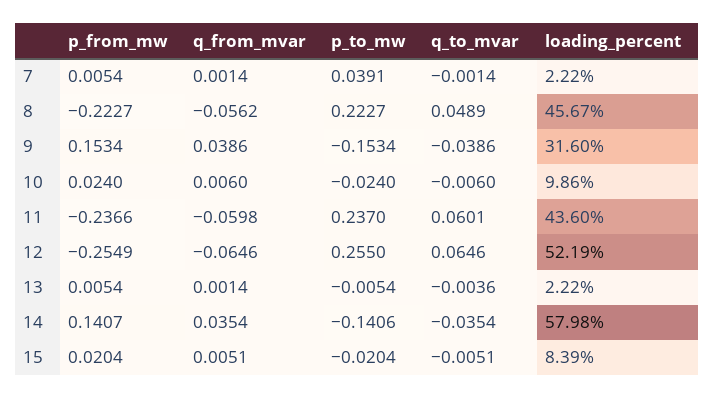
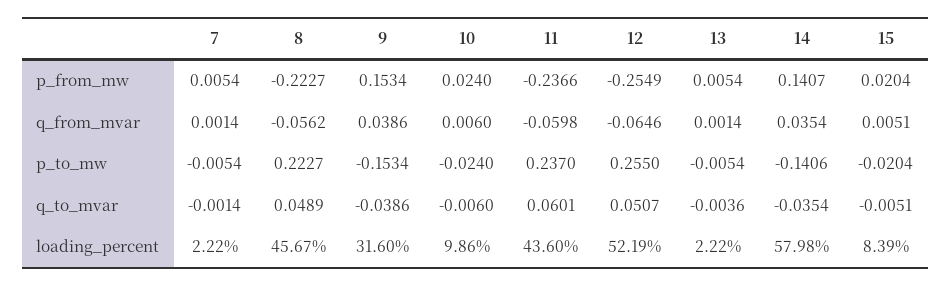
  {
    "p_from_mw": {
      "7": 0.0054,
      "8": -0.2227,
      "9": 0.1534,
      "10": 0.024,
      "11": -0.2366,
      "12": -0.2549,
      "13": 0.0054,
      "14": 0.1407,
      "15": 0.0204
    },
    "q_from_mvar": {
      "7": 0.0014,
      "8": -0.0562,
      "9": 0.0386,
      "10": 0.006,
      "11": -0.0598,
      "12": -0.0646,
      "13": 0.0014,
      "14": 0.0354,
      "15": 0.0051
    },
    "p_to_mw": {
-     "7": 0.0391,
+     "7": -0.0054,
      "8": 0.2227,
      "9": -0.1534,
      "10": -0.024,
      "11": 0.237,
      "12": 0.255,
      "13": -0.0054,
      "14": -0.1406,
      "15": -0.0204
    },
    "q_to_mvar": {
      "7": -0.0014,
      "8": 0.0489,
      "9": -0.0386,
      "10": -0.006,
      "11": 0.0601,
-     "12": 0.0646,
+     "12": 0.0507,
      "13": -0.0036,
      "14": -0.0354,
      "15": -0.0051
    },
    "loading_percent": {
      "7": 2.22,
      "8": 45.67,
      "9": 31.6,
      "10": 9.86,
      "11": 43.6,
      "12": 52.19,
      "13": 2.22,
      "14": 57.98,
      "15": 8.39
    }
  }

